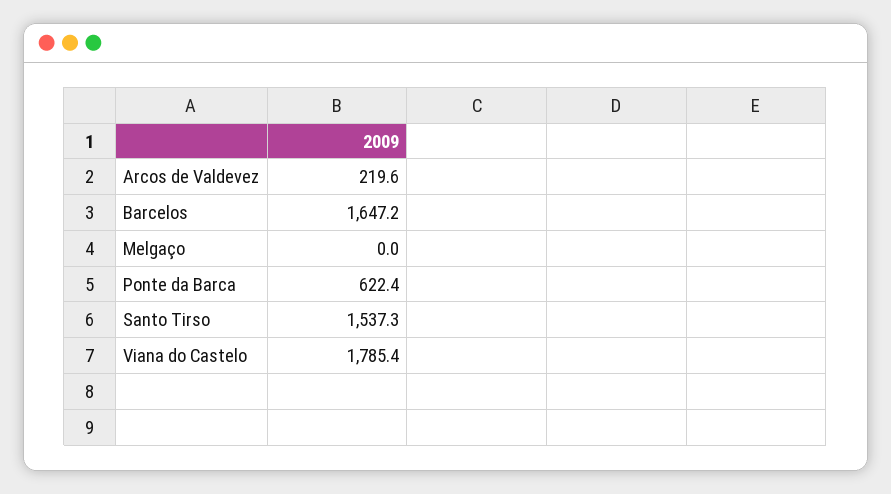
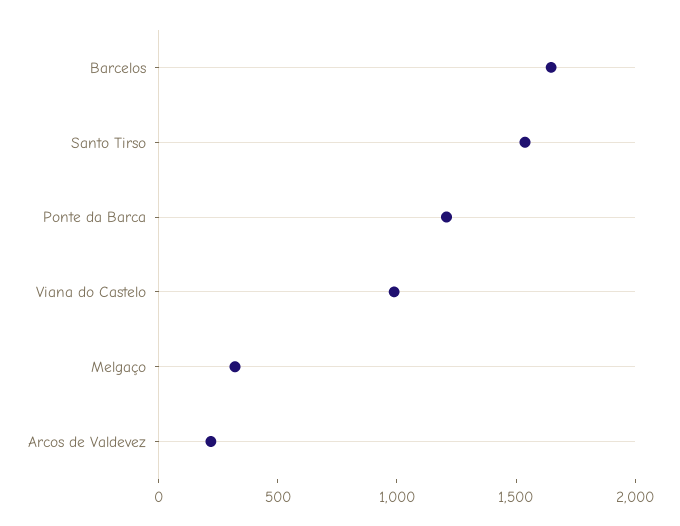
  {
    "Arcos de Valdevez": 219.6,
    "Barcelos": 1647.2,
-   "Melgaço": 0,
+   "Melgaço": 300,
-   "Ponte da Barca": 622.4,
+   "Ponte da Barca": 1200,
    "Santo Tirso": 1537.3,
-   "Viana do Castelo": 1785.4
+   "Viana do Castelo": 1000
  }

